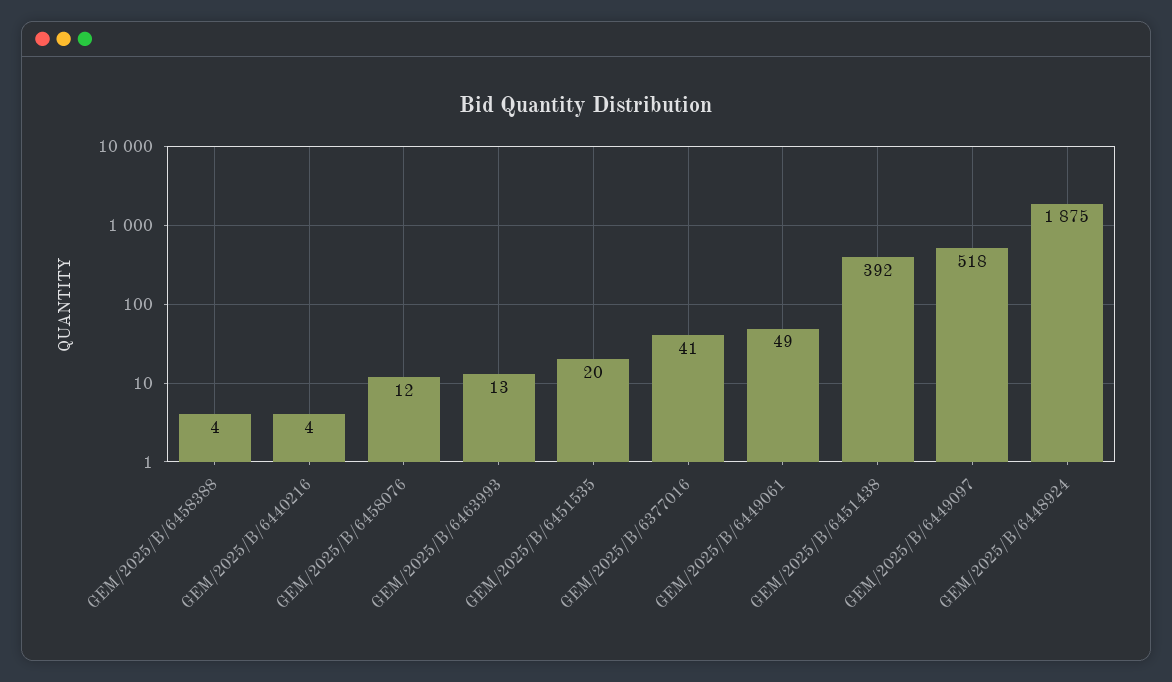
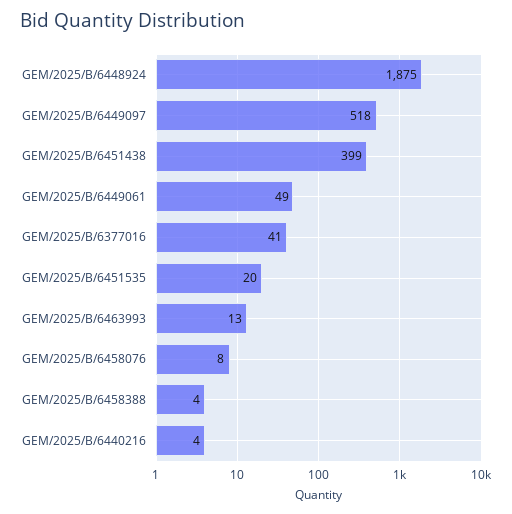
  {
    "GEM/2025/B/6458388": 4,
    "GEM/2025/B/6440216": 4,
-   "GEM/2025/B/6458076": 12,
+   "GEM/2025/B/6458076": 8,
    "GEM/2025/B/6463993": 13,
    "GEM/2025/B/6451535": 20,
    "GEM/2025/B/6377016": 41,
    "GEM/2025/B/6449061": 49,
-   "GEM/2025/B/6451438": 392,
+   "GEM/2025/B/6451438": 399,
    "GEM/2025/B/6449097": 518,
    "GEM/2025/B/6448924": 1875
  }

